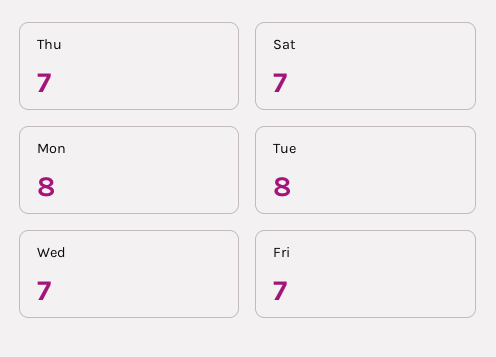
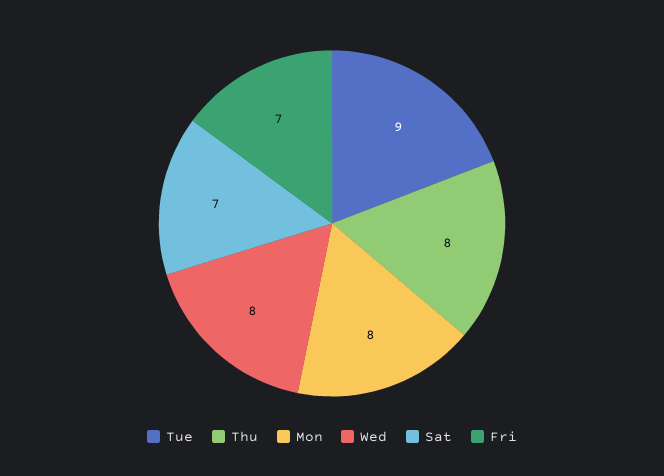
  {
-   "Thu": 7,
+   "Thu": 8,
    "Sat": 7,
    "Mon": 8,
-   "Tue": 8,
+   "Tue": 9,
-   "Wed": 7,
+   "Wed": 8,
    "Fri": 7
  }

